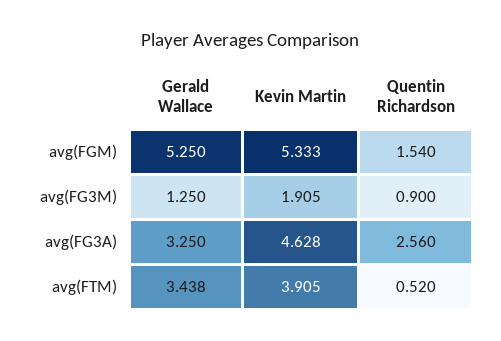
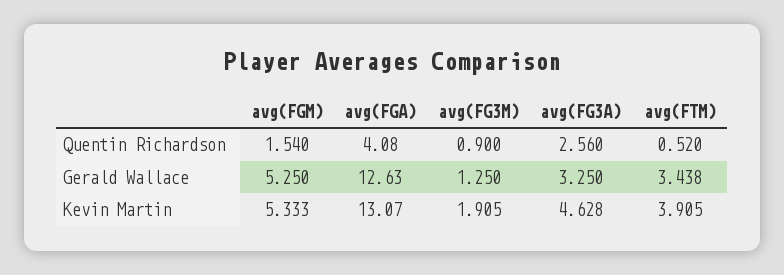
  {
    "Gerald Wallace": {
      "avg(FGM)": 5.25,
      "avg(FG3M)": 1.25,
      "avg(FG3A)": 3.25,
-     "avg(FTM)": 3.438
+     "avg(FTM)": 3.438,
+     "avg(FGA)": 12.63
    },
    "Kevin Martin": {
      "avg(FGM)": 5.333,
      "avg(FG3M)": 1.905,
      "avg(FG3A)": 4.628,
-     "avg(FTM)": 3.905
+     "avg(FTM)": 3.905,
+     "avg(FGA)": 13.07
    },
    "Quentin Richardson": {
      "avg(FGM)": 1.54,
      "avg(FG3M)": 0.9,
      "avg(FG3A)": 2.56,
-     "avg(FTM)": 0.52
+     "avg(FTM)": 0.52,
+     "avg(FGA)": 4.08
    }
  }

